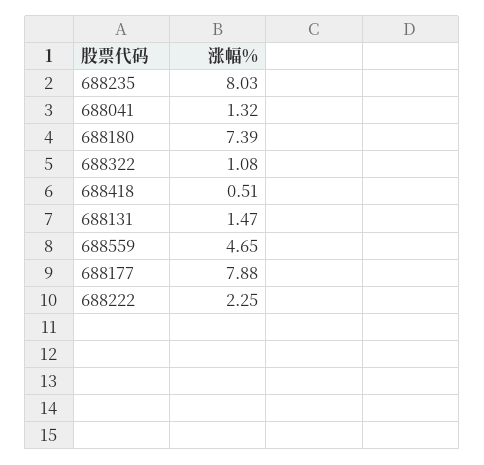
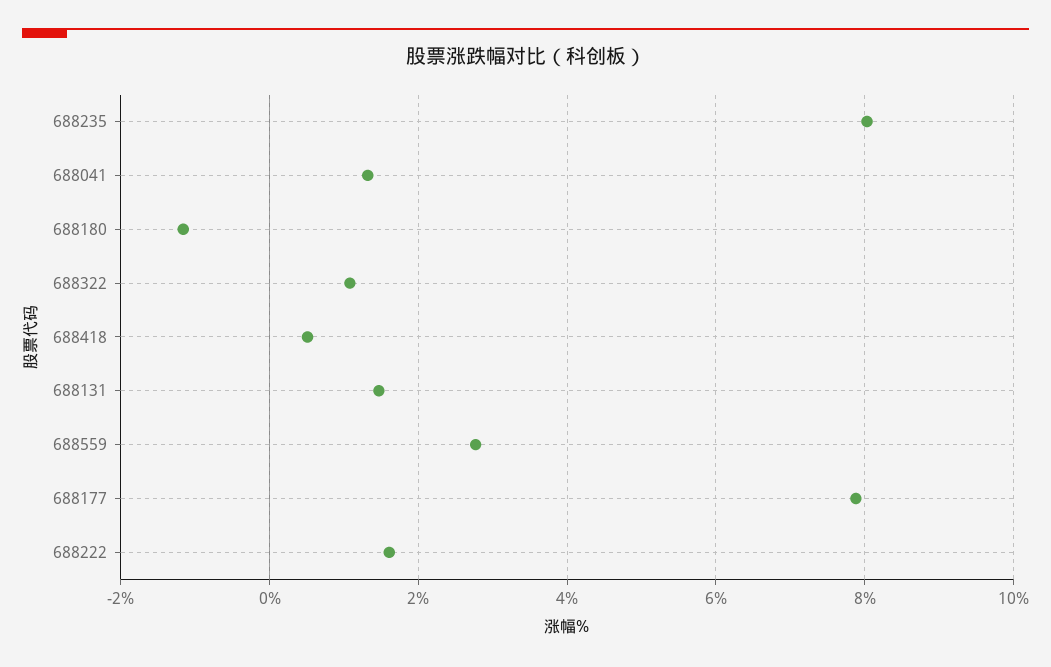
  {
    "688235": 8.03,
    "688041": 1.32,
-   "688180": 7.39,
+   "688180": -1.2,
    "688322": 1.08,
    "688418": 0.51,
    "688131": 1.47,
-   "688559": 4.65,
+   "688559": 2.8,
    "688177": 7.88,
-   "688222": 2.25
+   "688222": 1.6
  }

